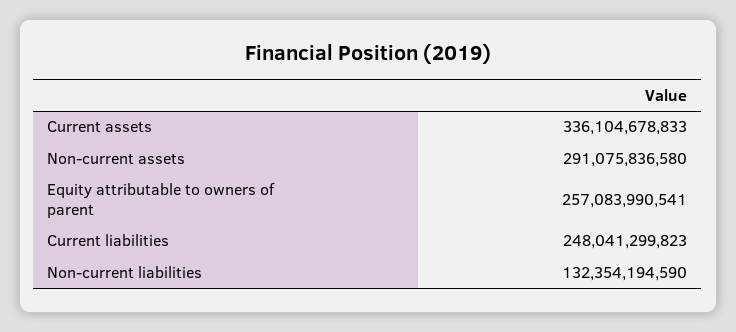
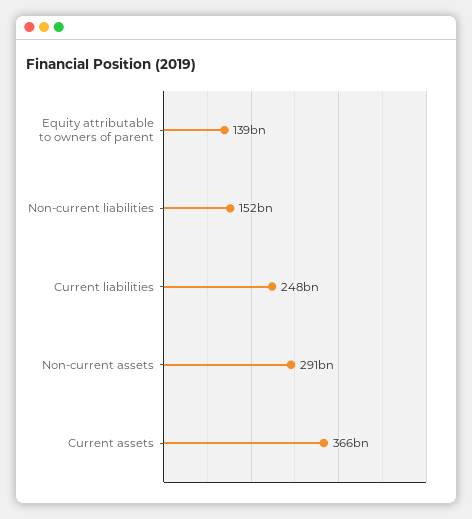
  {
-   "Current assets": 336104678833,
+   "Current assets": 366000000000,
    "Non-current assets": 291075836580,
-   "Equity attributable to owners of parent": 257083990541,
+   "Equity attributable to owners of parent": 139000000000,
    "Current liabilities": 248041299823,
-   "Non-current liabilities": 132354194590
+   "Non-current liabilities": 152000000000
  }

